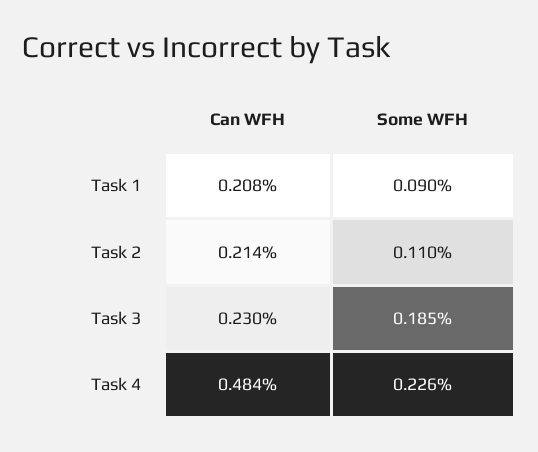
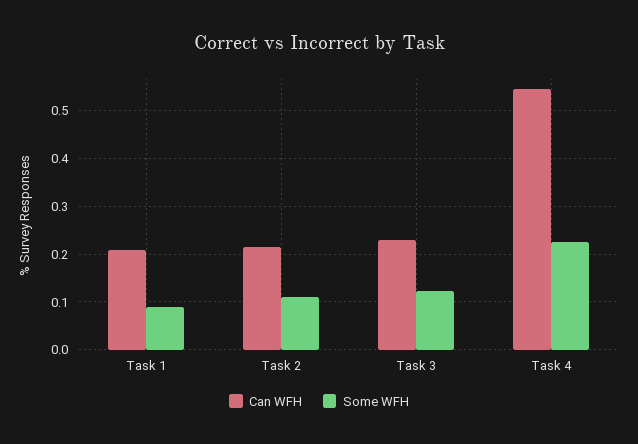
  {
    "Can WFH": {
      "Task 1": 0.208,
      "Task 2": 0.214,
      "Task 3": 0.23,
-     "Task 4": 0.484
+     "Task 4": 0.54
    },
    "Some WFH": {
      "Task 1": 0.09,
      "Task 2": 0.11,
-     "Task 3": 0.185,
+     "Task 3": 0.12,
      "Task 4": 0.226
    }
  }

